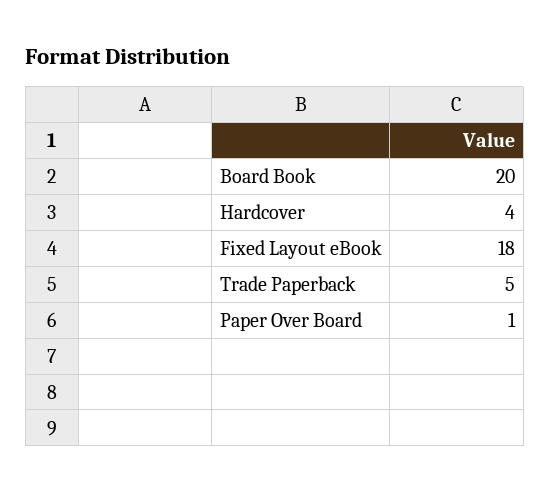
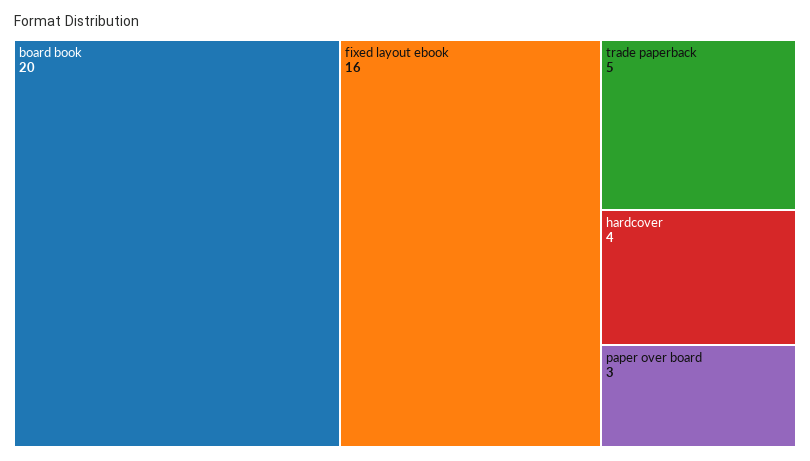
  {
    "Board Book": 20,
    "Hardcover": 4,
-   "Fixed Layout eBook": 18,
+   "Fixed Layout eBook": 16,
    "Trade Paperback": 5,
-   "Paper Over Board": 1
+   "Paper Over Board": 3
  }

